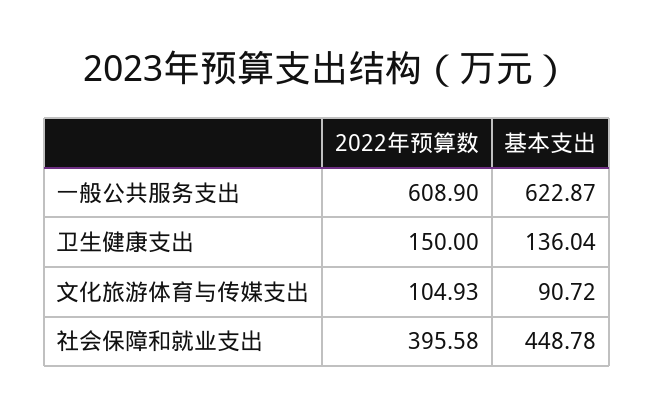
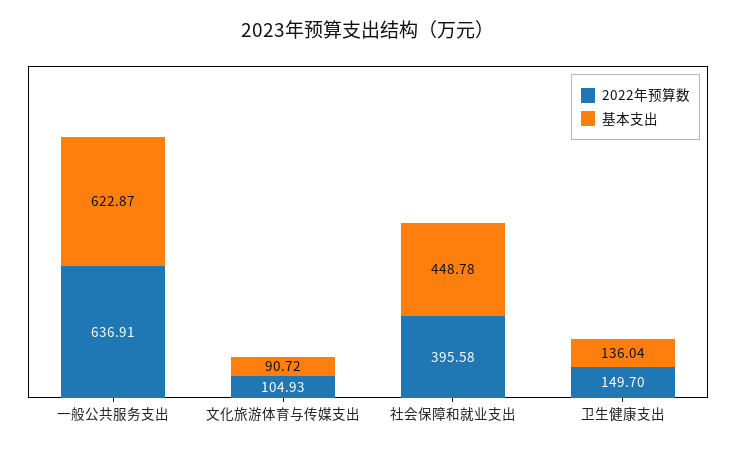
  {
    "2022年预算数": {
-     "一般公共服务支出": 608.9,
+     "一般公共服务支出": 636.91,
-     "卫生健康支出": 150,
+     "卫生健康支出": 149.7,
      "文化旅游体育与传媒支出": 104.93,
      "社会保障和就业支出": 395.58
    },
    "基本支出": {
      "一般公共服务支出": 622.87,
      "卫生健康支出": 136.04,
      "文化旅游体育与传媒支出": 90.72,
      "社会保障和就业支出": 448.78
    }
  }

